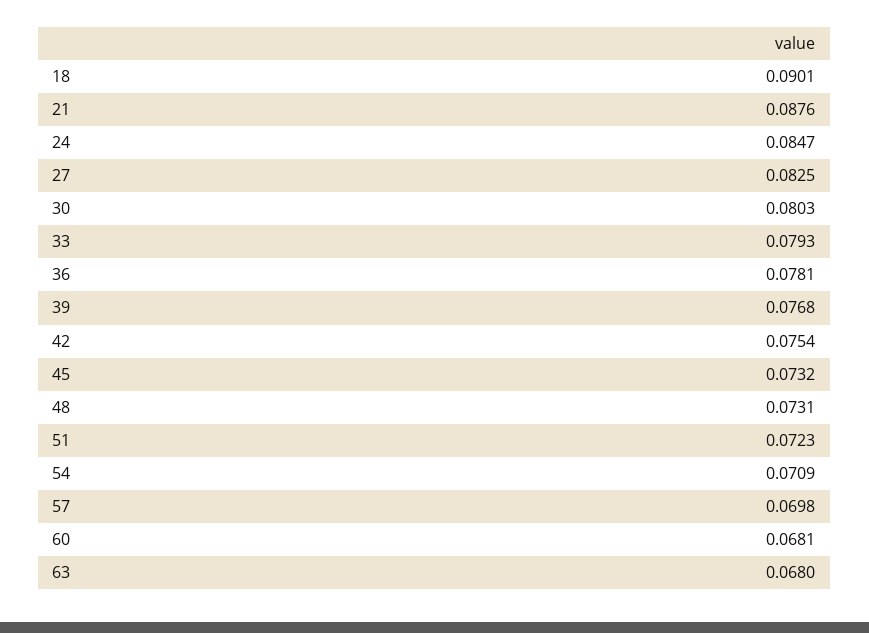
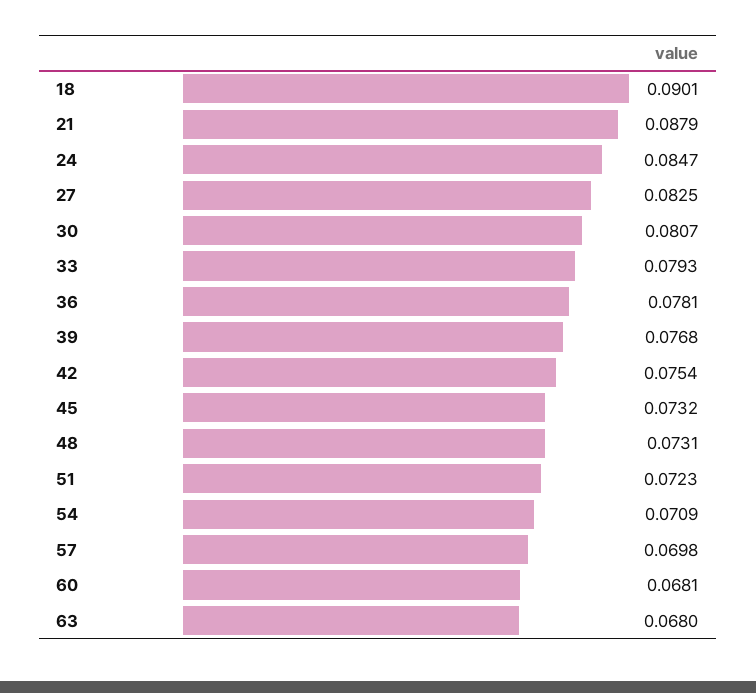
  {
    "18": 0.0901,
-   "21": 0.0876,
+   "21": 0.0879,
    "24": 0.0847,
    "27": 0.0825,
-   "30": 0.0803,
+   "30": 0.0807,
    "33": 0.0793,
    "36": 0.0781,
    "39": 0.0768,
    "42": 0.0754,
    "45": 0.0732,
    "48": 0.0731,
    "51": 0.0723,
    "54": 0.0709,
    "57": 0.0698,
    "60": 0.0681,
    "63": 0.068
  }

